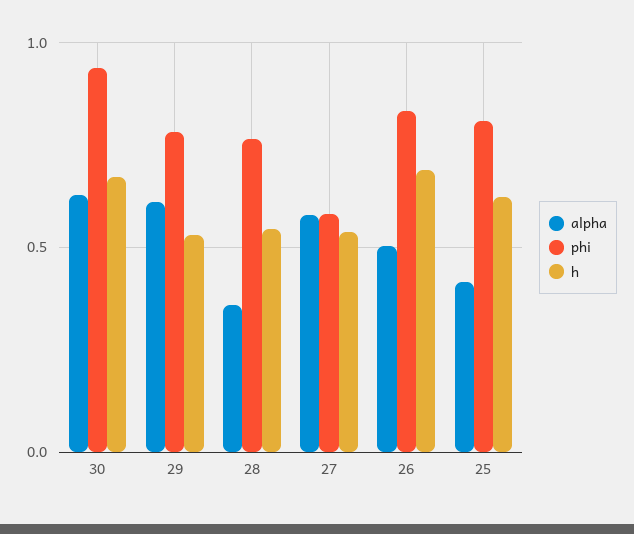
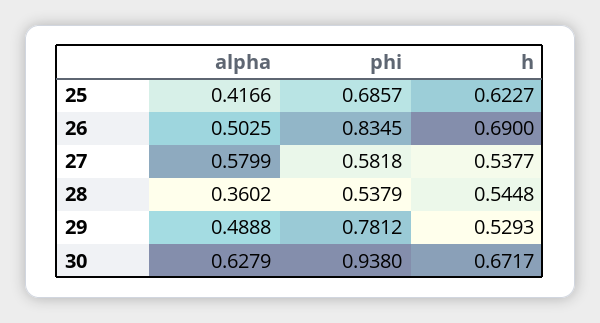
  {
    "alpha": {
      "30": 0.6279,
-     "29": 0.6,
+     "29": 0.4888,
      "28": 0.3602,
      "27": 0.5799,
      "26": 0.5025,
      "25": 0.4166
    },
    "phi": {
      "30": 0.938,
      "29": 0.7812,
-     "28": 0.75,
+     "28": 0.5379,
      "27": 0.5818,
      "26": 0.8345,
-     "25": 0.8
+     "25": 0.6857
    },
    "h": {
      "30": 0.6717,
      "29": 0.5293,
      "28": 0.5448,
      "27": 0.5377,
      "26": 0.69,
      "25": 0.6227
    }
  }

